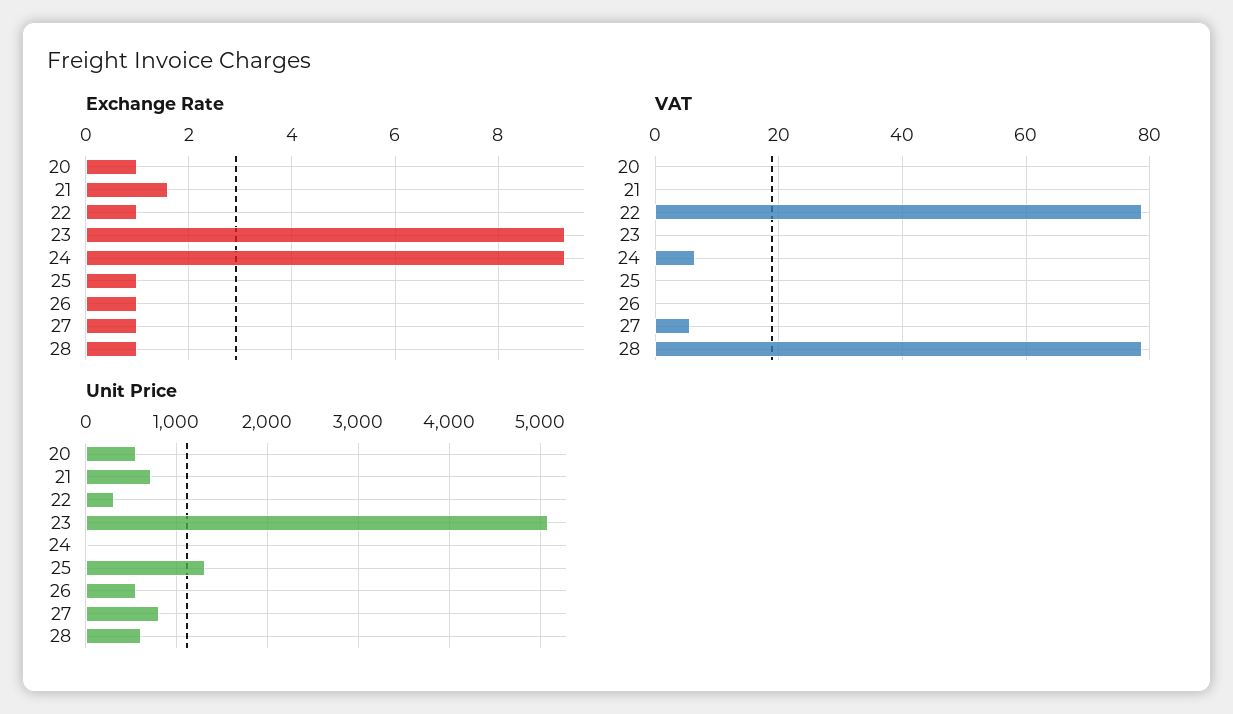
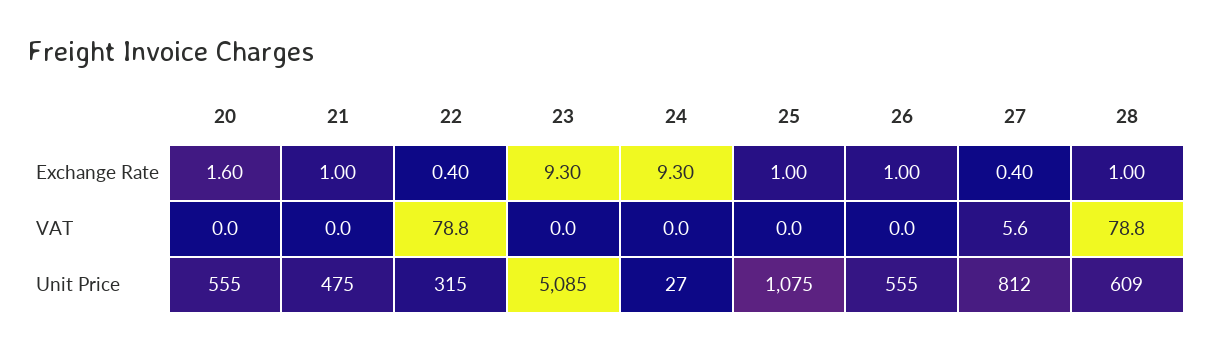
  {
    "Exchange Rate": {
-     "20": 1,
+     "20": 1.6,
-     "21": 1.6,
+     "21": 1,
-     "22": 1,
+     "22": 0.4,
      "23": 9.3,
      "24": 9.3,
      "25": 1,
      "26": 1,
-     "27": 1,
+     "27": 0.4,
      "28": 1
    },
    "VAT": {
      "20": 0,
      "21": 0,
      "22": 78.8,
      "23": 0,
-     "24": 6,
+     "24": 0,
      "25": 0,
      "26": 0,
      "27": 5.6,
      "28": 78.8
    },
    "Unit Price": {
      "20": 555,
-     "21": 700,
+     "21": 475,
      "22": 315,
      "23": 5085,
      "24": 27,
-     "25": 1300,
+     "25": 1075,
      "26": 555,
      "27": 812,
      "28": 609
    }
  }

